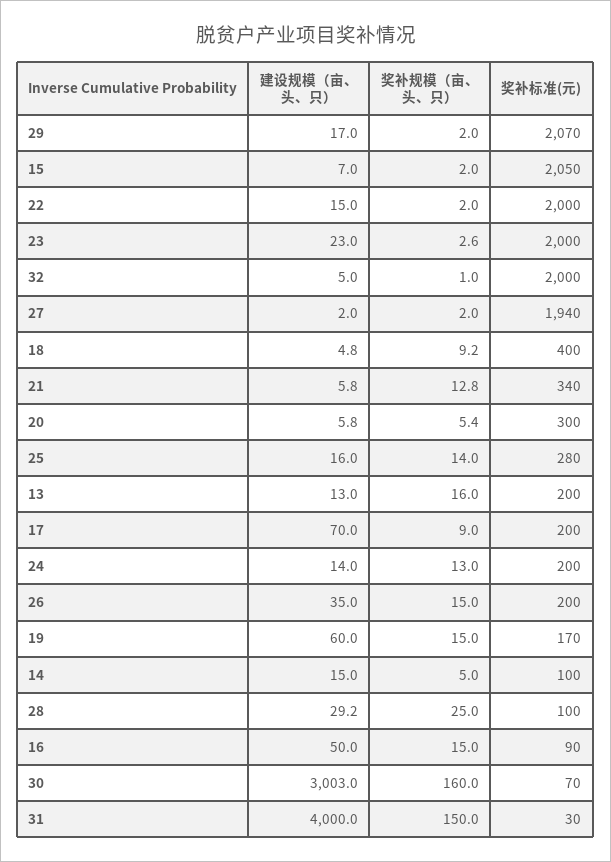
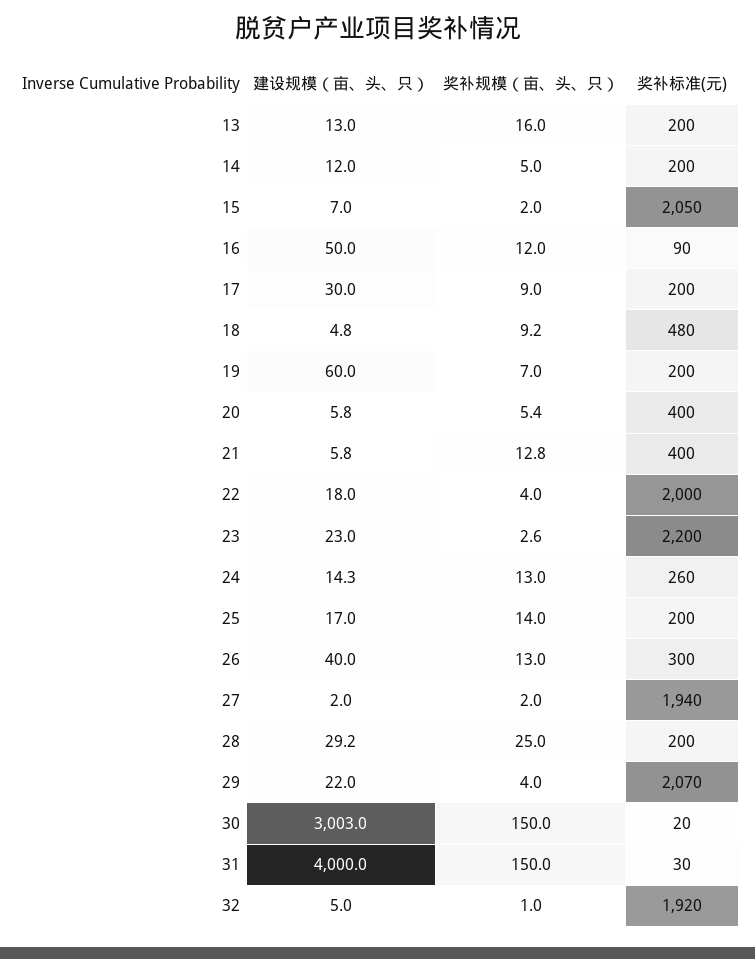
  {
    "建设规模（亩、头、只）": {
-     "29": 17,
+     "29": 22,
      "15": 7,
-     "22": 15,
+     "22": 18,
      "23": 23,
      "32": 5,
      "27": 2,
      "18": 4.8,
      "21": 5.8,
      "20": 5.8,
-     "25": 16,
+     "25": 17,
      "13": 13,
-     "17": 70,
+     "17": 30,
-     "24": 14,
+     "24": 14.3,
-     "26": 35,
+     "26": 40,
      "19": 60,
-     "14": 15,
+     "14": 12,
      "28": 29.2,
      "16": 50,
      "30": 3003,
      "31": 4000
    },
    "奖补规模（亩、头、只）": {
-     "29": 2,
+     "29": 4,
      "15": 2,
-     "22": 2,
+     "22": 4,
      "23": 2.6,
      "32": 1,
      "27": 2,
      "18": 9.2,
      "21": 12.8,
      "20": 5.4,
      "25": 14,
      "13": 16,
      "17": 9,
      "24": 13,
-     "26": 15,
+     "26": 13,
-     "19": 15,
+     "19": 7,
      "14": 5,
      "28": 25,
-     "16": 15,
+     "16": 12,
-     "30": 160,
+     "30": 150,
      "31": 150
    },
    "奖补标准(元)": {
      "29": 2070,
      "15": 2050,
      "22": 2000,
-     "23": 2000,
+     "23": 2200,
-     "32": 2000,
+     "32": 1920,
      "27": 1940,
-     "18": 400,
+     "18": 480,
-     "21": 340,
+     "21": 400,
-     "20": 300,
+     "20": 400,
-     "25": 280,
+     "25": 200,
      "13": 200,
      "17": 200,
-     "24": 200,
+     "24": 260,
-     "26": 200,
+     "26": 300,
-     "19": 170,
+     "19": 200,
-     "14": 100,
+     "14": 200,
-     "28": 100,
+     "28": 200,
      "16": 90,
-     "30": 70,
+     "30": 20,
      "31": 30
    }
  }

